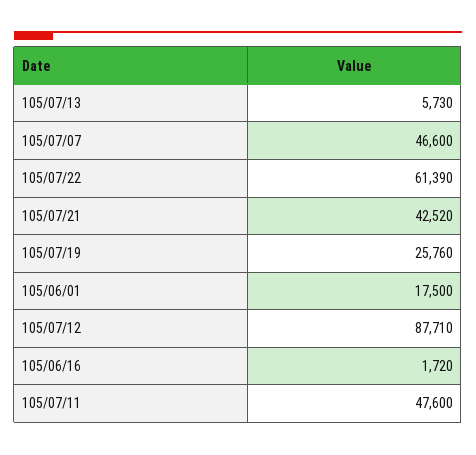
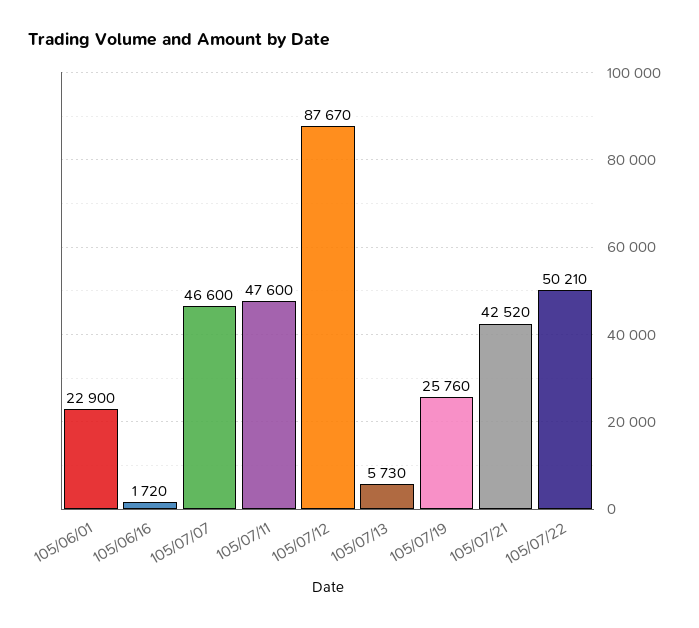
  {
    "105/07/13": 5730,
    "105/07/07": 46600,
-   "105/07/22": 61390,
+   "105/07/22": 50210,
    "105/07/21": 42520,
    "105/07/19": 25760,
-   "105/06/01": 17500,
+   "105/06/01": 22900,
-   "105/07/12": 87710,
+   "105/07/12": 87670,
    "105/06/16": 1720,
    "105/07/11": 47600
  }

